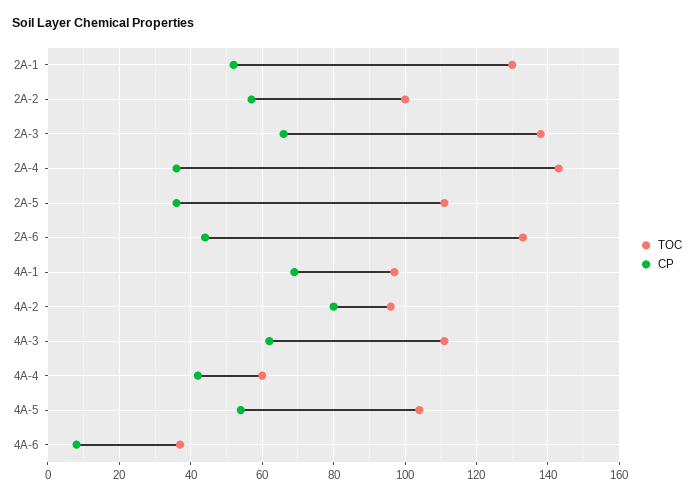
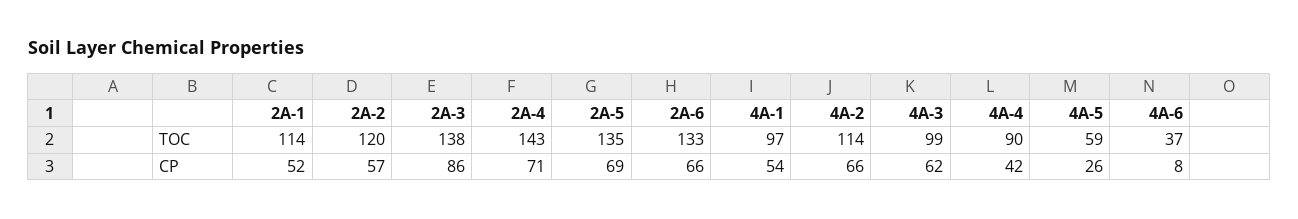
  {
    "TOC": {
-     "2A-1": 130,
+     "2A-1": 114,
-     "2A-2": 100,
+     "2A-2": 120,
      "2A-3": 138,
      "2A-4": 143,
-     "2A-5": 110,
+     "2A-5": 135,
      "2A-6": 133,
      "4A-1": 97,
-     "4A-2": 95,
+     "4A-2": 114,
-     "4A-3": 110,
+     "4A-3": 99,
-     "4A-4": 60,
+     "4A-4": 90,
-     "4A-5": 105,
+     "4A-5": 59,
      "4A-6": 37
    },
    "CP": {
      "2A-1": 52,
      "2A-2": 57,
-     "2A-3": 65,
+     "2A-3": 86,
-     "2A-4": 35,
+     "2A-4": 71,
-     "2A-5": 35,
+     "2A-5": 69,
-     "2A-6": 45,
+     "2A-6": 66,
-     "4A-1": 70,
+     "4A-1": 54,
-     "4A-2": 80,
+     "4A-2": 66,
      "4A-3": 62,
      "4A-4": 42,
-     "4A-5": 55,
+     "4A-5": 26,
      "4A-6": 8
    }
  }

